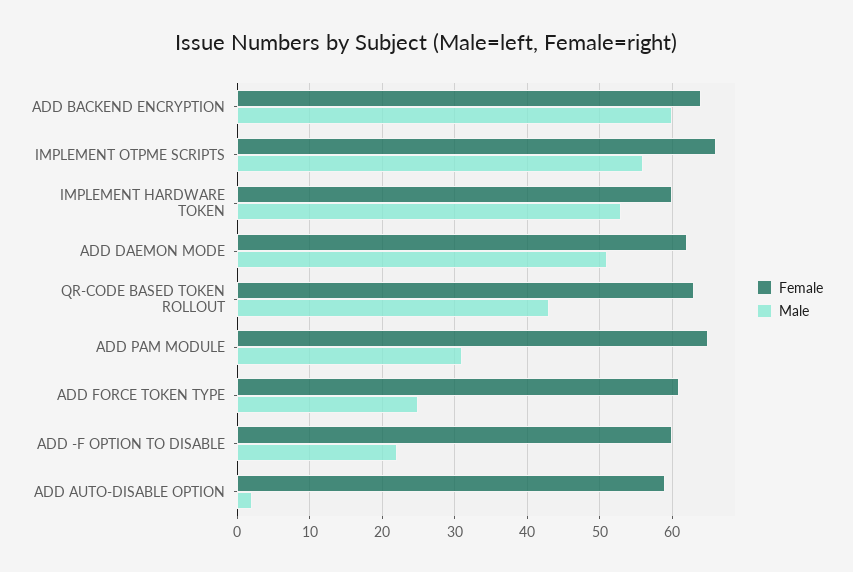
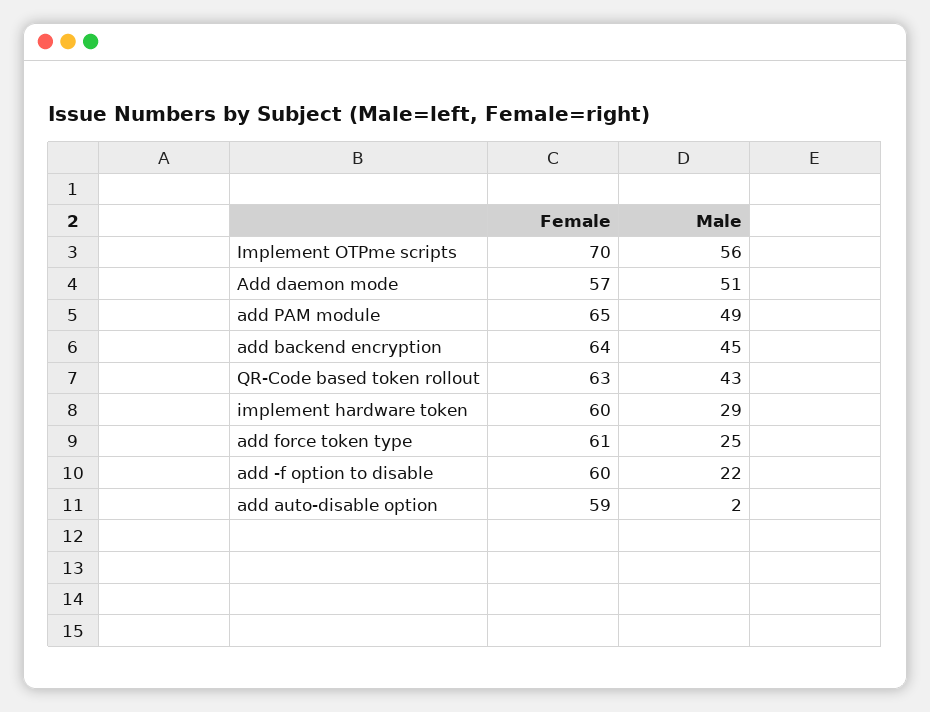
  {
    "Female": {
      "ADD BACKEND ENCRYPTION": 64,
-     "IMPLEMENT OTPME SCRIPTS": 66,
+     "IMPLEMENT OTPME SCRIPTS": 70,
      "IMPLEMENT HARDWARE TOKEN": 60,
-     "ADD DAEMON MODE": 62,
+     "ADD DAEMON MODE": 57,
      "QR-CODE BASED TOKEN ROLLOUT": 63,
      "ADD PAM MODULE": 65,
      "ADD FORCE TOKEN TYPE": 61,
      "ADD -F OPTION TO DISABLE": 60,
      "ADD AUTO-DISABLE OPTION": 59
    },
    "Male": {
-     "ADD BACKEND ENCRYPTION": 60,
+     "ADD BACKEND ENCRYPTION": 45,
      "IMPLEMENT OTPME SCRIPTS": 56,
-     "IMPLEMENT HARDWARE TOKEN": 53,
+     "IMPLEMENT HARDWARE TOKEN": 29,
      "ADD DAEMON MODE": 51,
      "QR-CODE BASED TOKEN ROLLOUT": 43,
-     "ADD PAM MODULE": 31,
+     "ADD PAM MODULE": 49,
      "ADD FORCE TOKEN TYPE": 25,
      "ADD -F OPTION TO DISABLE": 22,
      "ADD AUTO-DISABLE OPTION": 2
    }
  }

